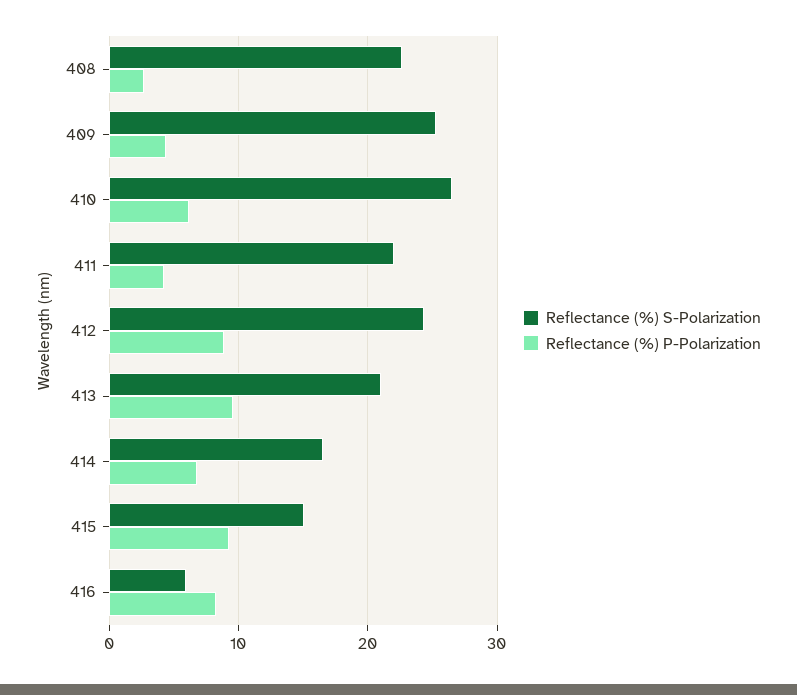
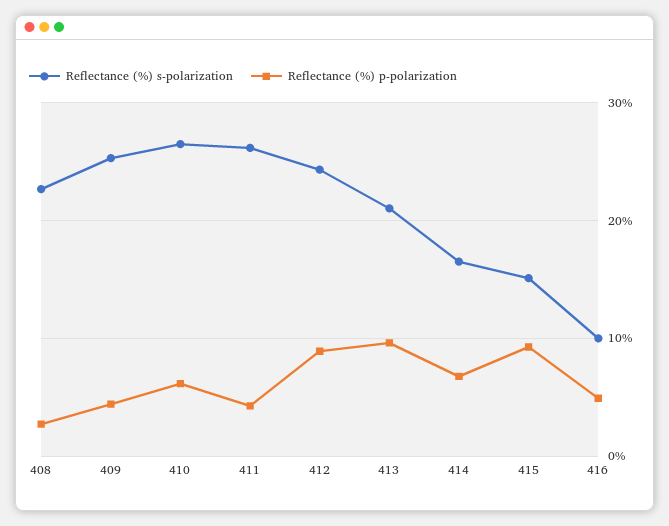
  {
    "Reflectance (%) S-Polarization": {
      "408": 23,
      "409": 25,
      "410": 26,
-     "411": 22,
+     "411": 26,
      "412": 24,
      "413": 21,
      "414": 17,
      "415": 15,
-     "416": 6
+     "416": 10
    },
    "Reflectance (%) P-Polarization": {
      "408": 3,
      "409": 4,
      "410": 6,
      "411": 4,
      "412": 9,
      "413": 10,
      "414": 7,
      "415": 9,
-     "416": 8
+     "416": 5
    }
  }

